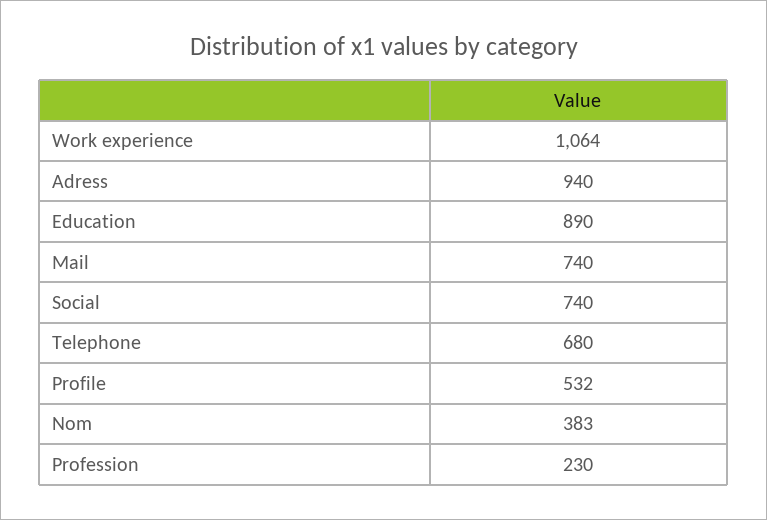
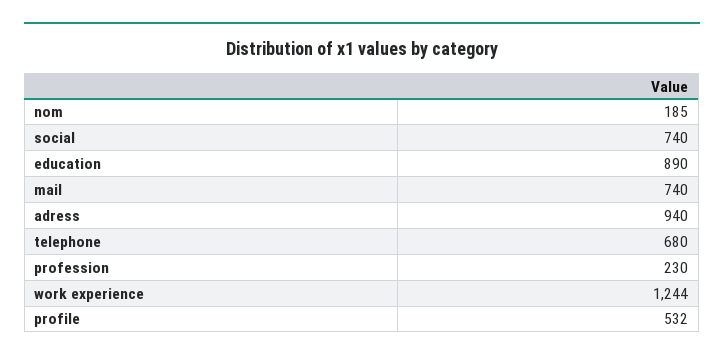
  {
-   "Work experience": 1064,
+   "Work experience": 1244,
    "Adress": 940,
    "Education": 890,
    "Mail": 740,
    "Social": 740,
    "Telephone": 680,
    "Profile": 532,
-   "Nom": 383,
+   "Nom": 185,
    "Profession": 230
  }

